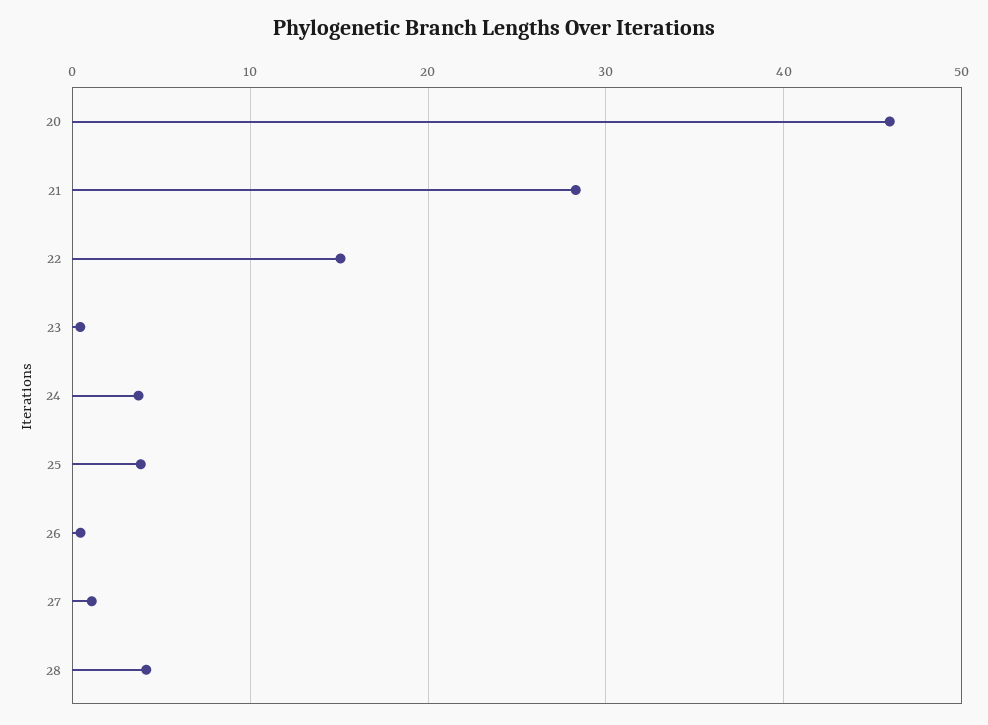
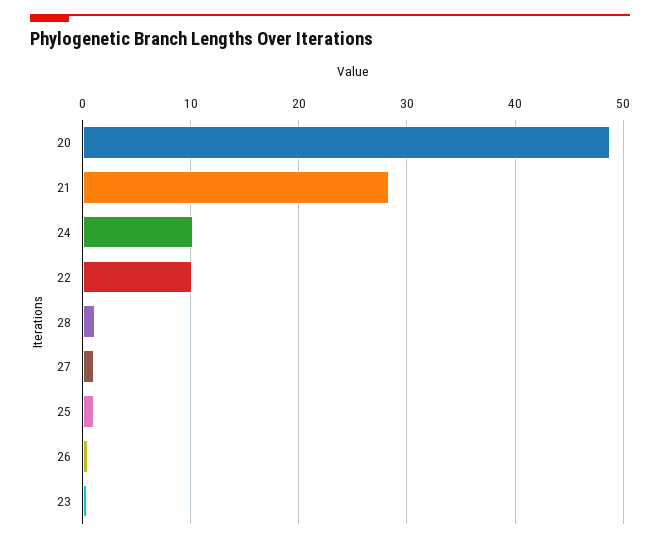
  {
-   "20": 46,
+   "20": 49,
    "21": 28,
-   "22": 15,
+   "22": 10,
    "23": 0,
-   "24": 4,
+   "24": 10,
-   "25": 4,
+   "25": 1,
    "26": 0,
    "27": 1,
-   "28": 4
+   "28": 1
  }

